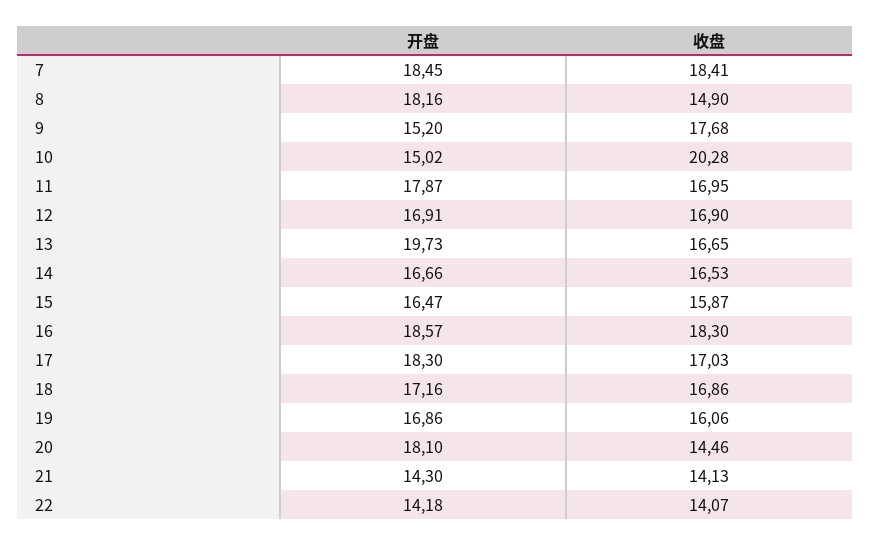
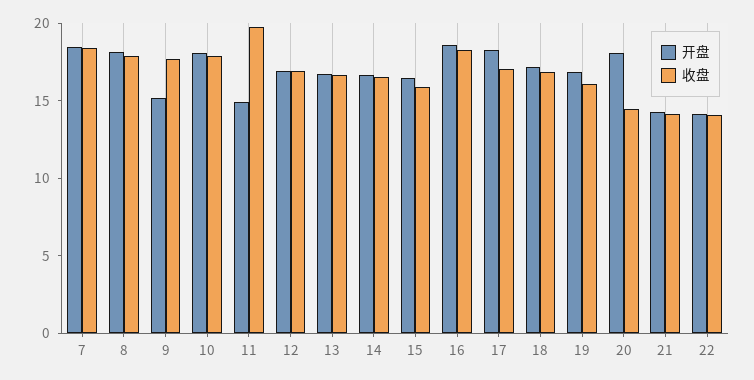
  {
    "开盘": {
      "7": 18.45,
      "8": 18.16,
      "9": 15.2,
-     "10": 15.02,
+     "10": 18,
-     "11": 17.87,
+     "11": 15,
      "12": 16.91,
-     "13": 19.73,
+     "13": 17,
      "14": 16.66,
      "15": 16.47,
      "16": 18.57,
      "17": 18.3,
      "18": 17.16,
      "19": 16.86,
      "20": 18.1,
      "21": 14.3,
      "22": 14.18
    },
    "收盘": {
      "7": 18.41,
-     "8": 14.9,
+     "8": 18,
      "9": 17.68,
-     "10": 20.28,
+     "10": 18,
-     "11": 16.95,
+     "11": 20,
      "12": 16.9,
      "13": 16.65,
      "14": 16.53,
      "15": 15.87,
      "16": 18.3,
      "17": 17.03,
      "18": 16.86,
      "19": 16.06,
      "20": 14.46,
      "21": 14.13,
      "22": 14.07
    }
  }

